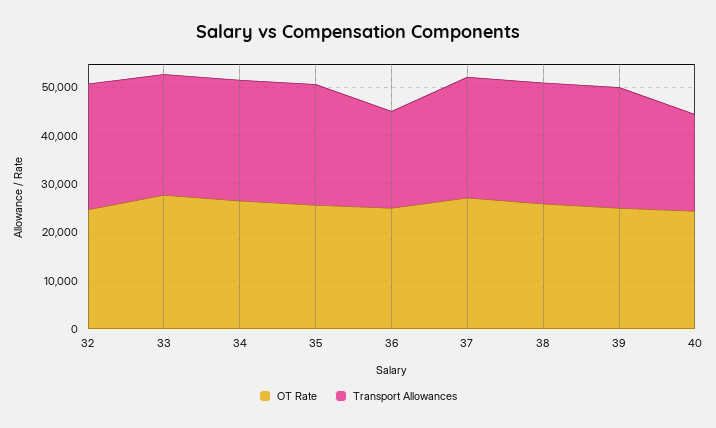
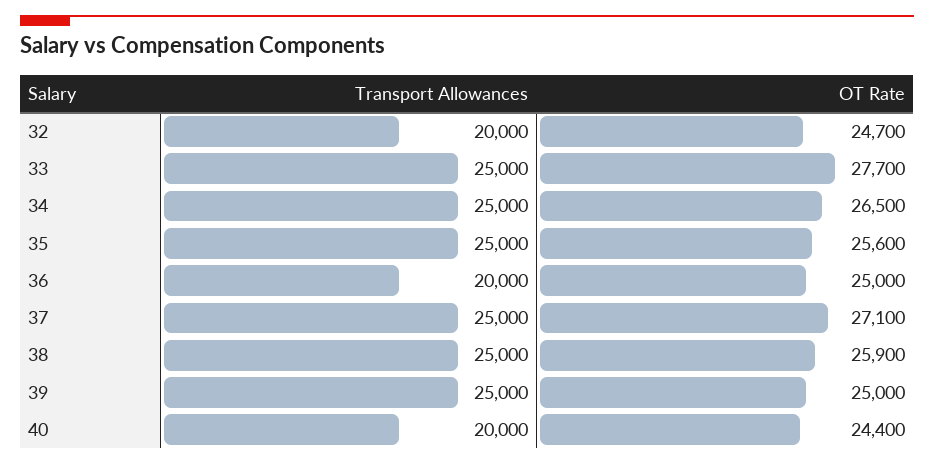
  {
    "OT Rate": {
      "32": 24700,
      "33": 27700,
      "34": 26500,
      "35": 25600,
      "36": 25000,
      "37": 27100,
      "38": 25900,
      "39": 25000,
      "40": 24400
    },
    "Transport Allowances": {
-     "32": 26000,
+     "32": 20000,
      "33": 25000,
      "34": 25000,
      "35": 25000,
      "36": 20000,
      "37": 25000,
      "38": 25000,
      "39": 25000,
      "40": 20000
    }
  }

